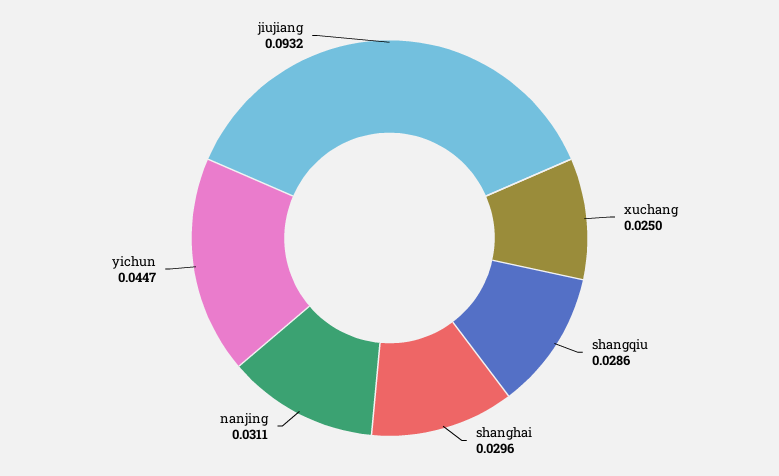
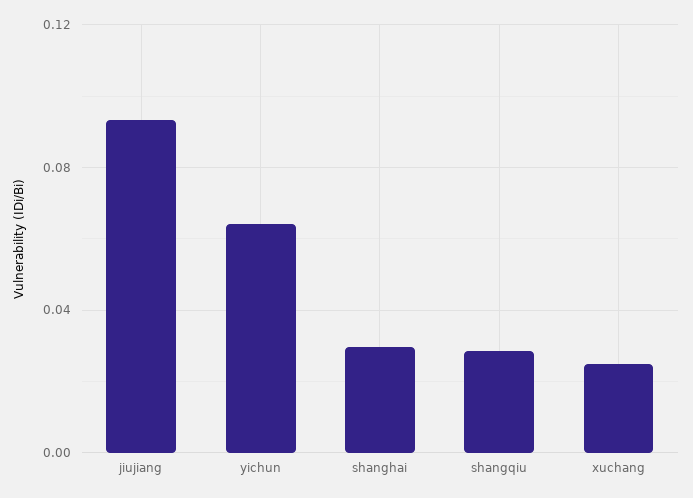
  {
    "xuchang": 0.025,
    "shangqiu": 0.0286,
    "shanghai": 0.0296,
-   "nanjing": 0.0311,
-   "yichun": 0.0447,
+   "yichun": 0.065,
    "jiujiang": 0.0932
  }

